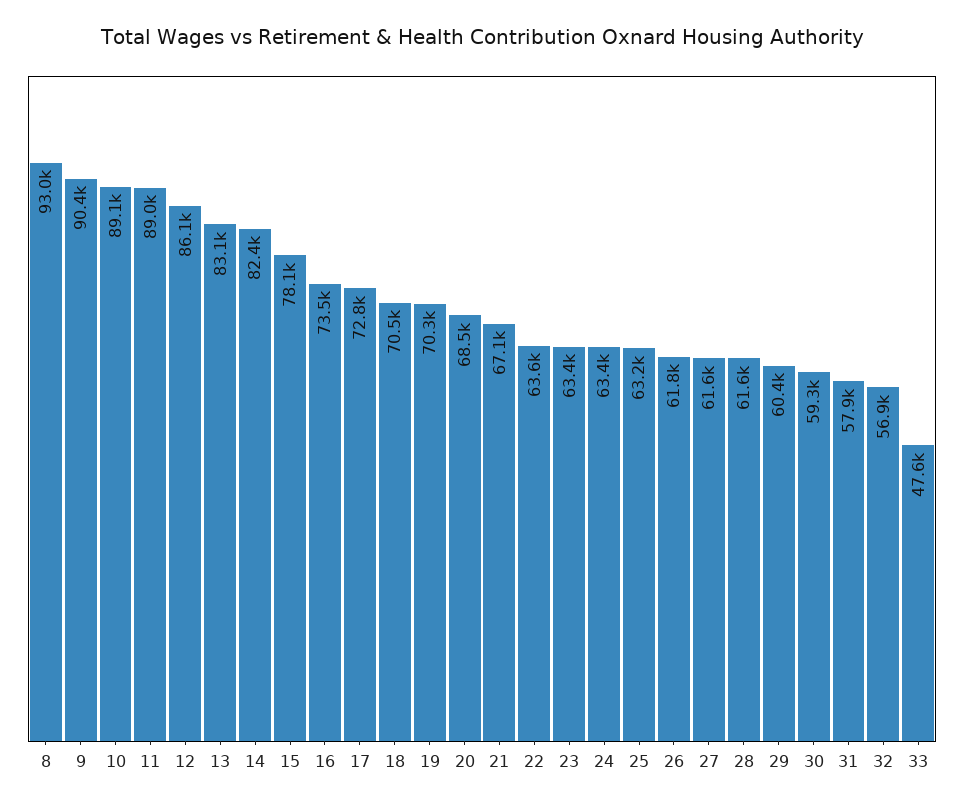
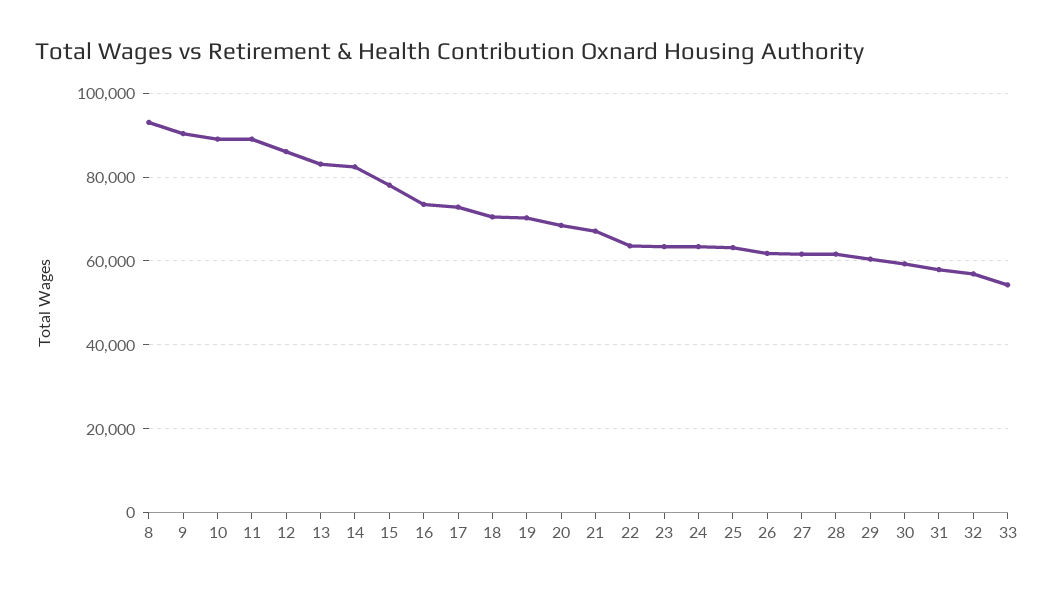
  {
    "8": 93000,
    "9": 90400,
    "10": 89100,
    "11": 89000,
    "12": 86100,
    "13": 83100,
    "14": 82400,
    "15": 78100,
    "16": 73500,
    "17": 72800,
    "18": 70500,
    "19": 70300,
    "20": 68500,
    "21": 67100,
    "22": 63600,
    "23": 63400,
    "24": 63400,
    "25": 63200,
    "26": 61800,
    "27": 61600,
    "28": 61600,
    "29": 60400,
    "30": 59300,
    "31": 57900,
    "32": 56900,
-   "33": 47600
+   "33": 54000
  }

